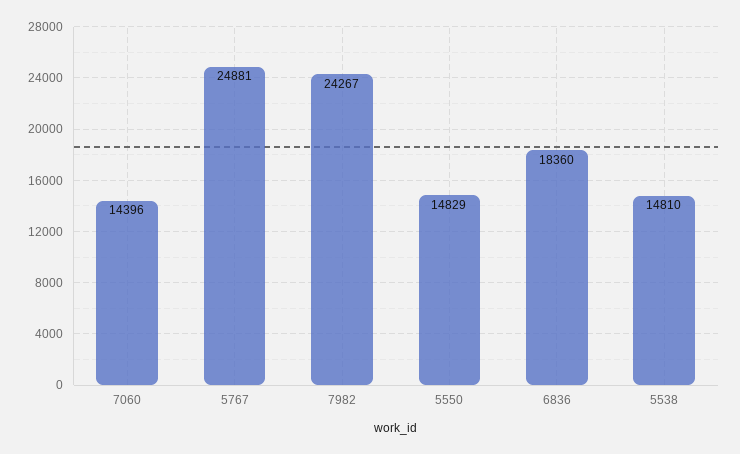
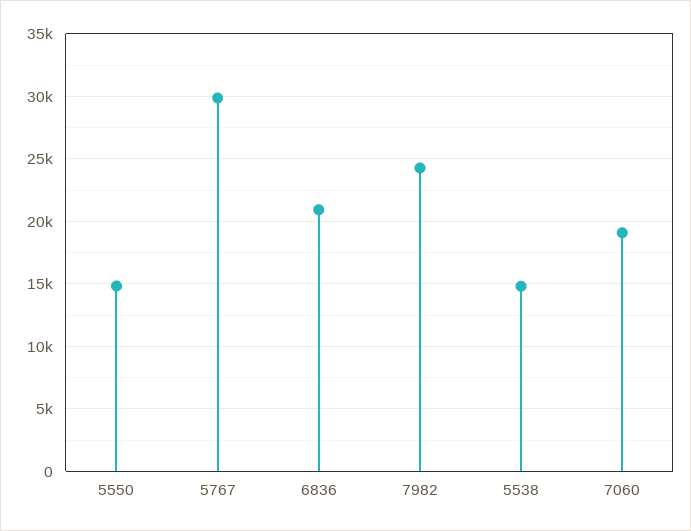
  {
-   "7060": 14396,
+   "7060": 19000,
-   "5767": 24881,
+   "5767": 30000,
    "7982": 24267,
    "5550": 14829,
-   "6836": 18360,
+   "6836": 21000,
    "5538": 14810
  }

